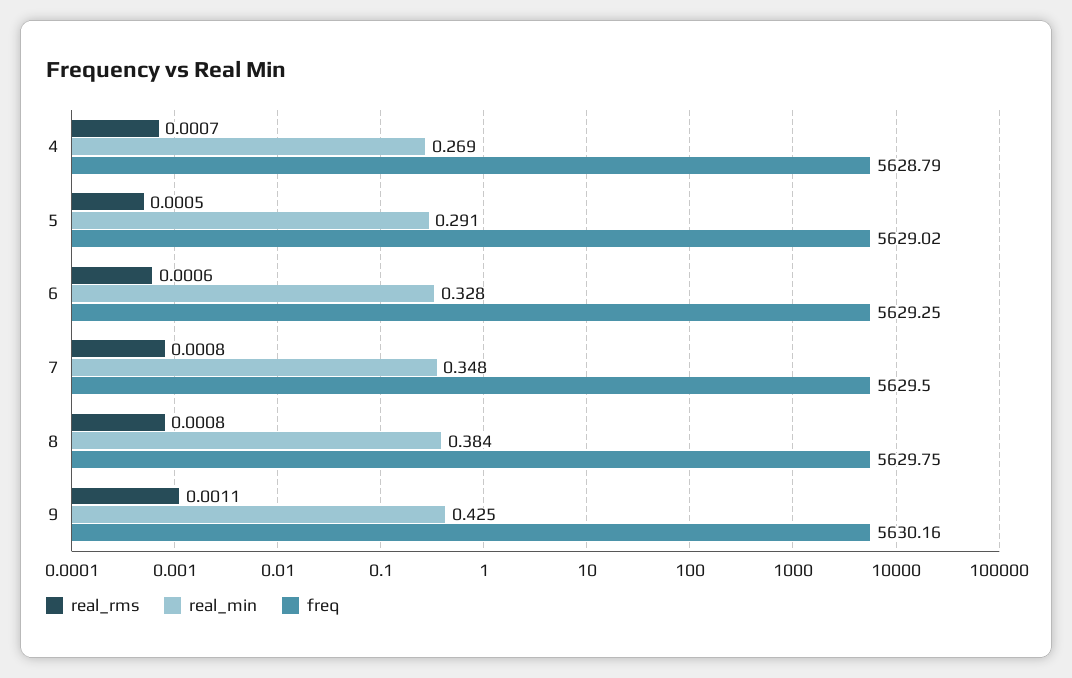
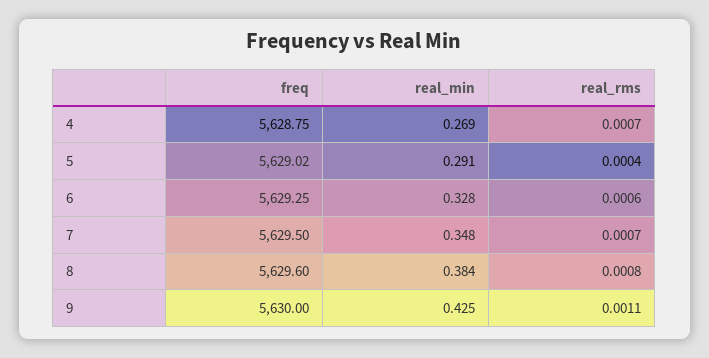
  {
    "real_rms": {
      "4": 0.0007,
-     "5": 0.0005,
+     "5": 0.0004,
      "6": 0.0006,
-     "7": 0.0008,
+     "7": 0.0007,
      "8": 0.0008,
      "9": 0.0011
    },
    "real_min": {
      "4": 0.269,
      "5": 0.291,
      "6": 0.328,
      "7": 0.348,
      "8": 0.384,
      "9": 0.425
    },
    "freq": {
-     "4": 5628.79,
+     "4": 5628.75,
      "5": 5629.02,
      "6": 5629.25,
      "7": 5629.5,
-     "8": 5629.75,
+     "8": 5629.6,
-     "9": 5630.16
+     "9": 5630
    }
  }

